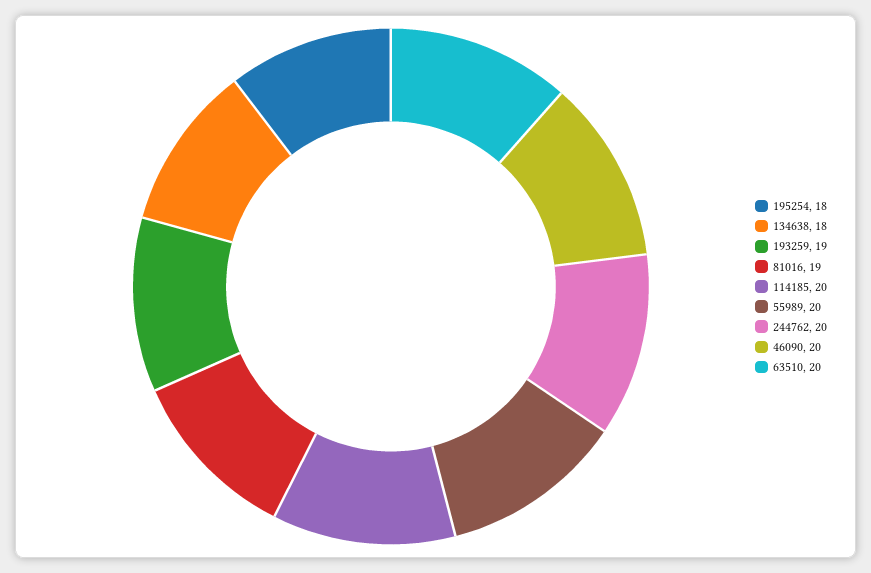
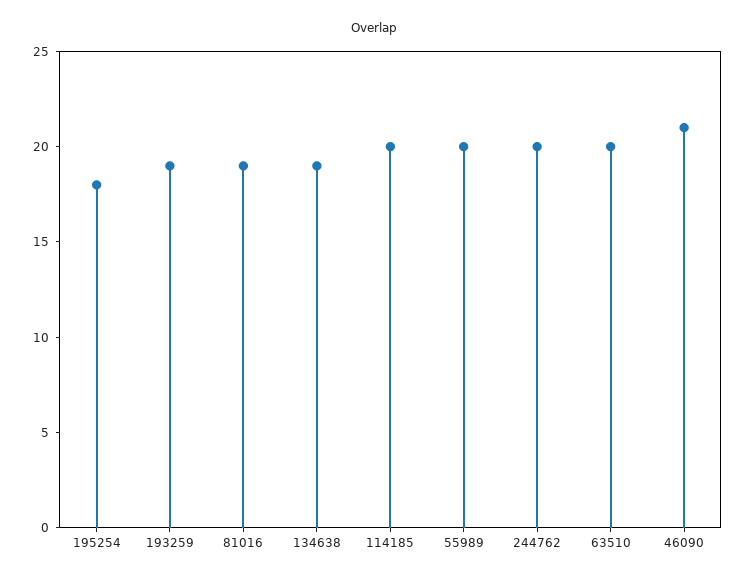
  {
    "195254": 18,
-   "134638": 18,
+   "134638": 19,
    "193259": 19,
    "81016": 19,
    "114185": 20,
    "55989": 20,
    "244762": 20,
-   "46090": 20,
+   "46090": 21,
    "63510": 20
  }

